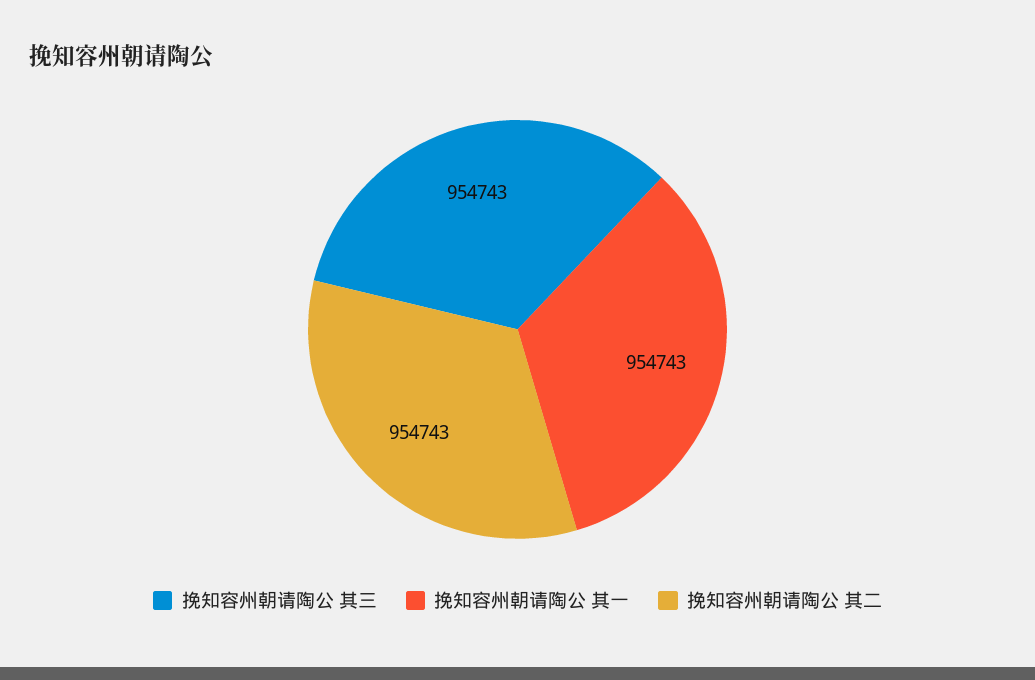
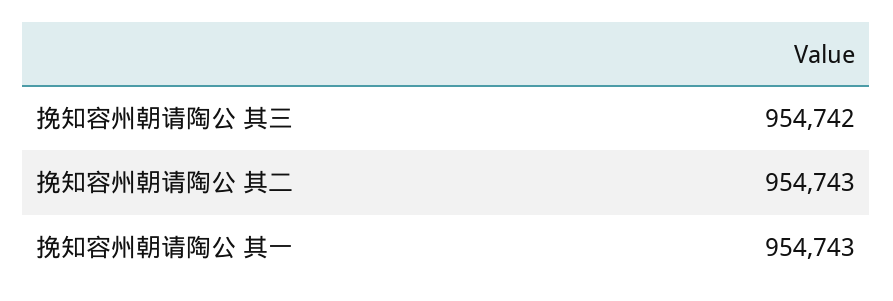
  {
-   "挽知容州朝请陶公 其三": 954743,
+   "挽知容州朝请陶公 其三": 954742,
    "挽知容州朝请陶公 其一": 954743,
    "挽知容州朝请陶公 其二": 954743
  }

